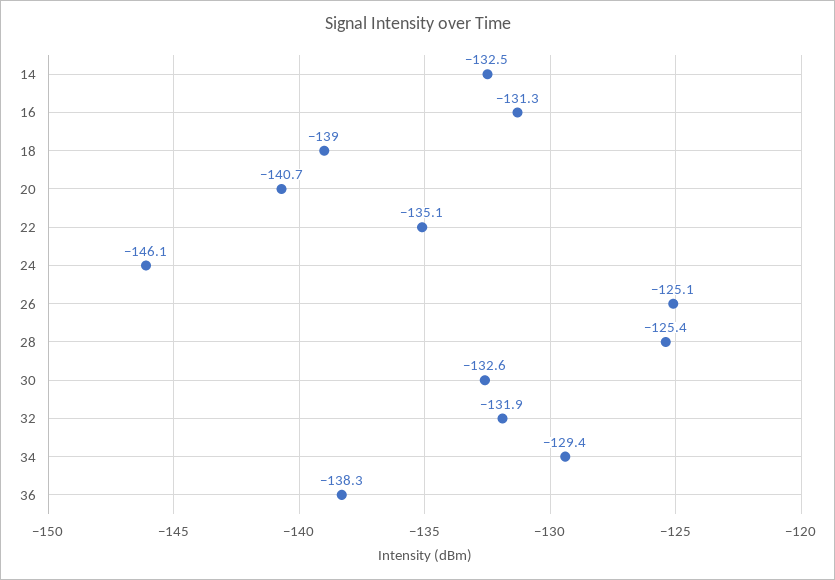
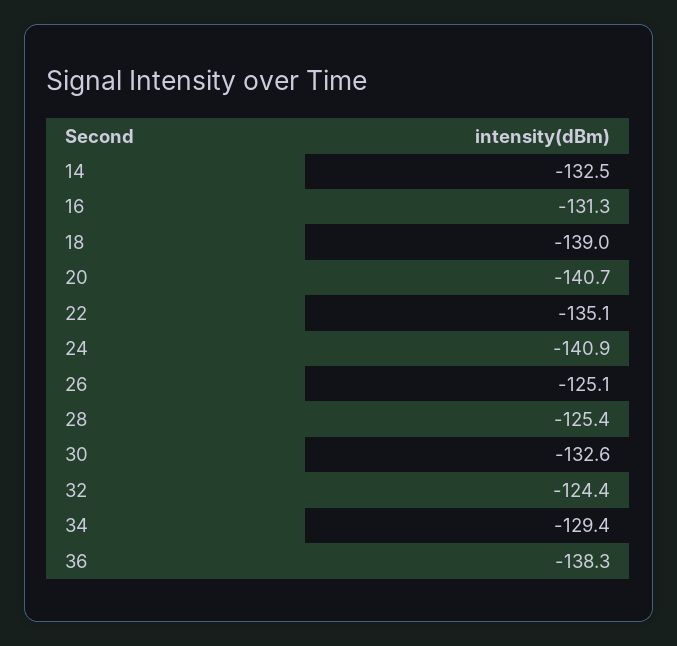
  {
    "14": -132.5,
    "16": -131.3,
    "18": -139,
    "20": -140.7,
    "22": -135.1,
-   "24": -146.1,
+   "24": -140.9,
    "26": -125.1,
    "28": -125.4,
    "30": -132.6,
-   "32": -131.9,
+   "32": -124.4,
    "34": -129.4,
    "36": -138.3
  }

